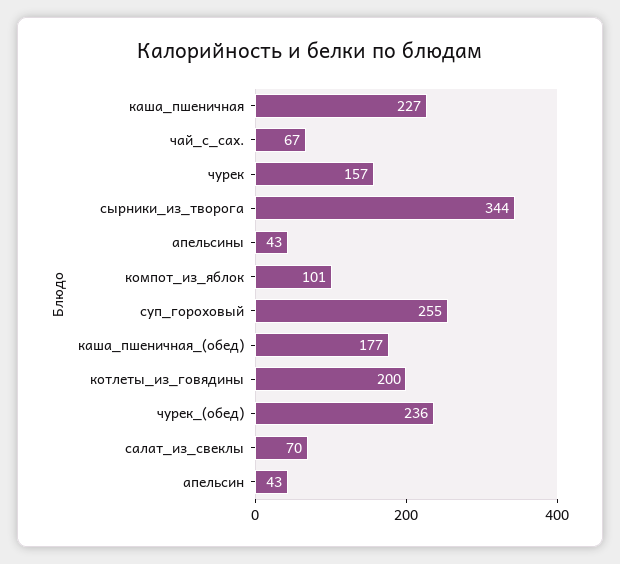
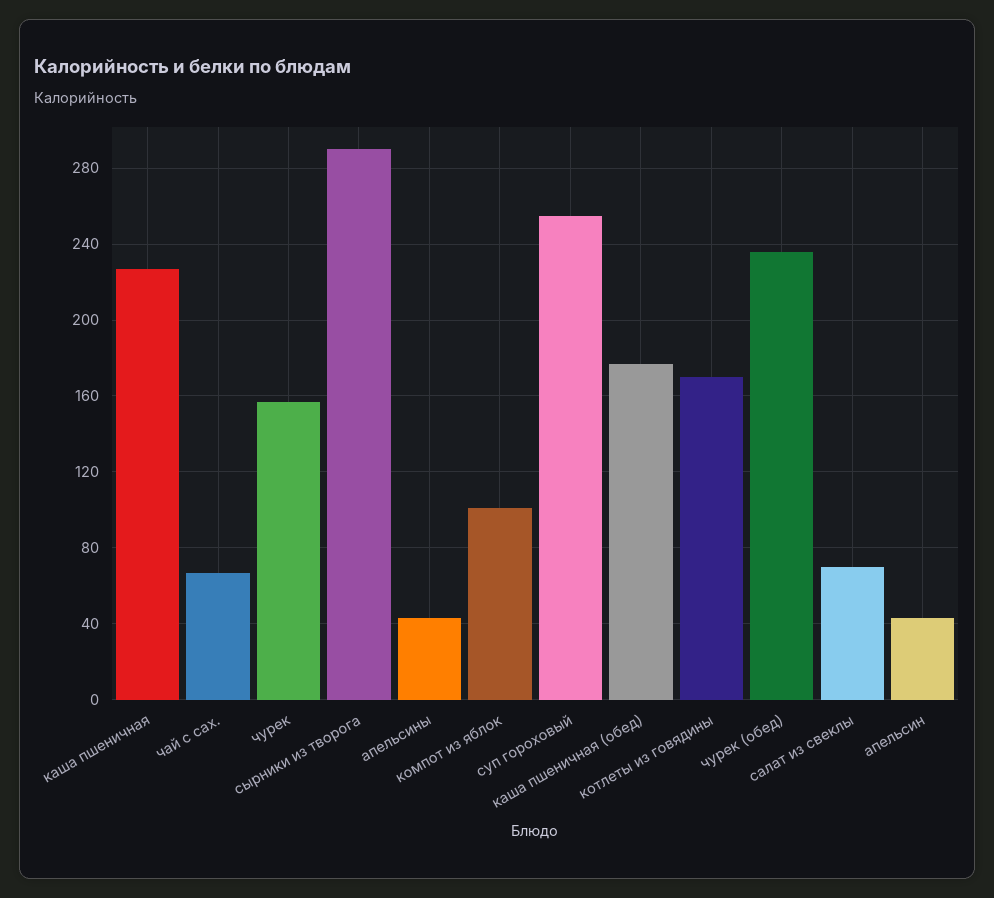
  {
    "каша_пшеничная": 227,
    "чай_с_сах.": 67,
    "чурек": 157,
-   "сырники_из_творога": 344,
+   "сырники_из_творога": 290,
    "апельсины": 43,
    "компот_из_яблок": 101,
    "суп_гороховый": 255,
    "каша_пшеничная_(обед)": 177,
-   "котлеты_из_говядины": 200,
+   "котлеты_из_говядины": 170,
    "чурек_(обед)": 236,
    "салат_из_свеклы": 70,
    "апельсин": 43
  }

